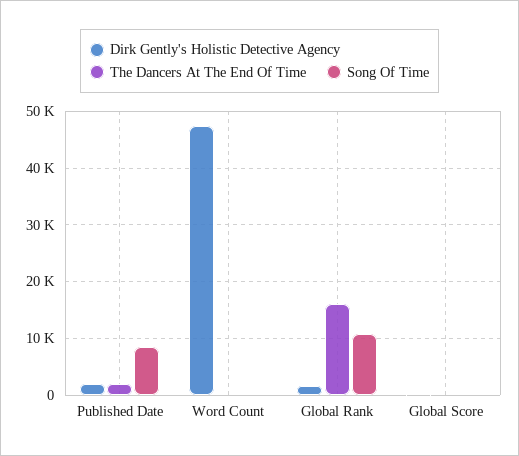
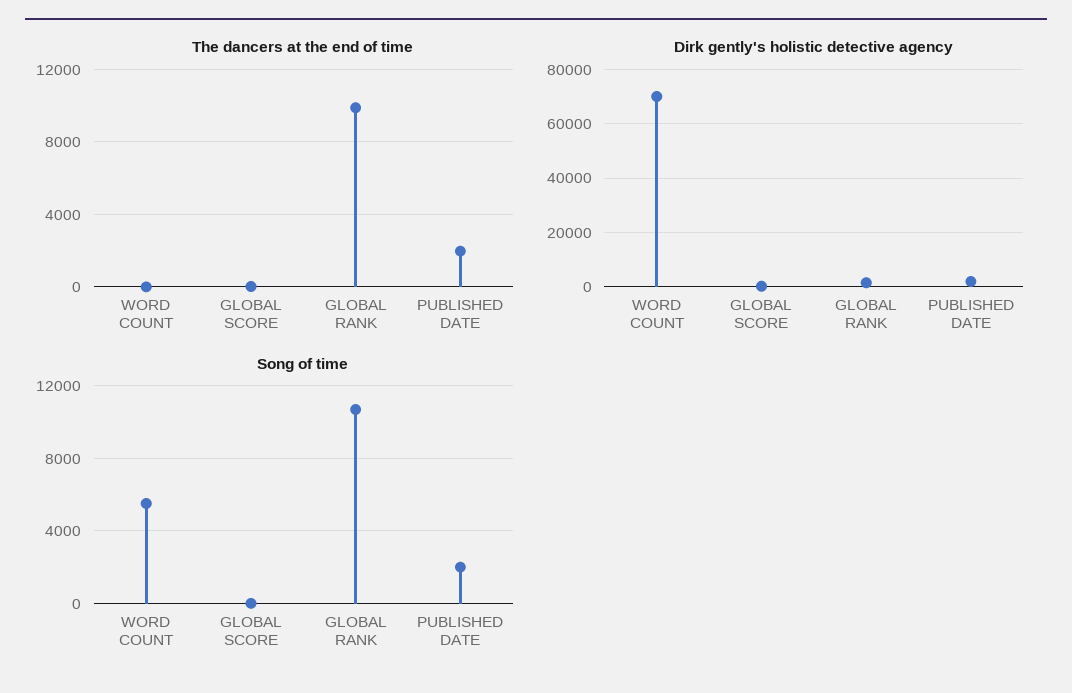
  {
    "Dirk Gently's Holistic Detective Agency": {
      "Published Date": 2000,
-     "Word Count": 48000,
+     "Word Count": 70000,
      "Global Rank": 2000,
      "Global Score": 0
    },
    "The Dancers At The End Of Time": {
      "Published Date": 2000,
      "Word Count": 0,
-     "Global Rank": 16000,
+     "Global Rank": 10000,
      "Global Score": 0
    },
    "Song Of Time": {
-     "Published Date": 8000,
+     "Published Date": 2000,
-     "Word Count": 0,
+     "Word Count": 5500,
      "Global Rank": 10500,
      "Global Score": 0
    }
  }

